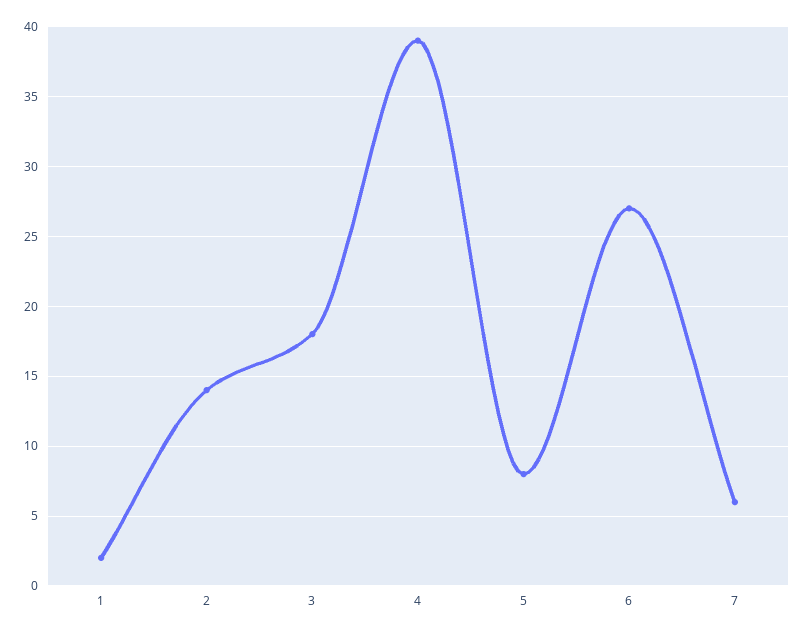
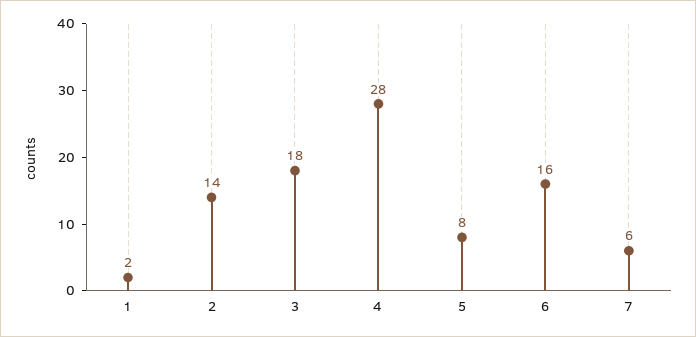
  {
    "1": 2,
    "2": 14,
    "3": 18,
-   "4": 39,
+   "4": 28,
    "5": 8,
-   "6": 27,
+   "6": 16,
    "7": 6
  }

